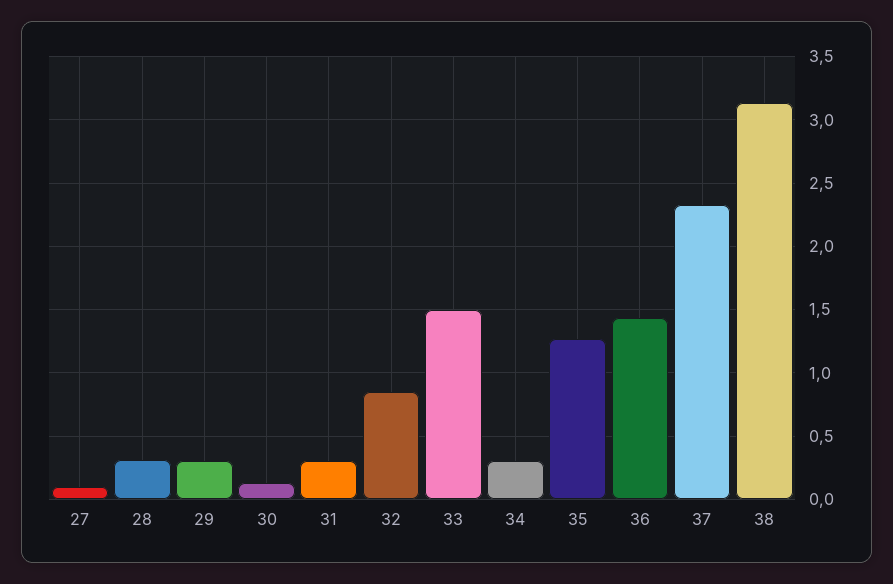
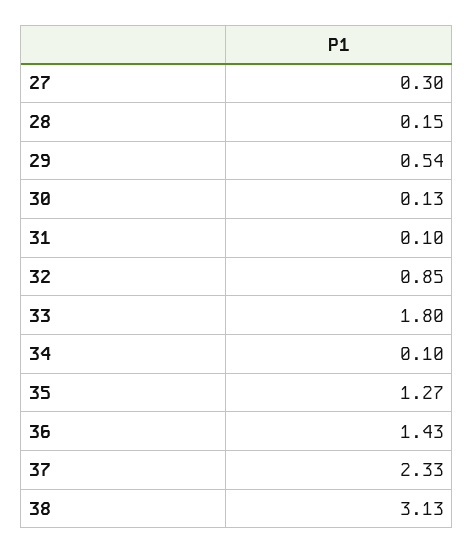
  {
-   "27": 0.1,
+   "27": 0.3,
-   "28": 0.3,
+   "28": 0.15,
-   "29": 0.3,
+   "29": 0.54,
    "30": 0.13,
-   "31": 0.3,
+   "31": 0.1,
    "32": 0.85,
-   "33": 1.5,
+   "33": 1.8,
-   "34": 0.3,
+   "34": 0.1,
    "35": 1.27,
    "36": 1.43,
    "37": 2.33,
    "38": 3.13
  }

